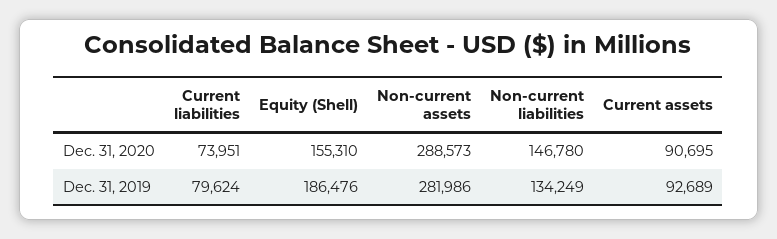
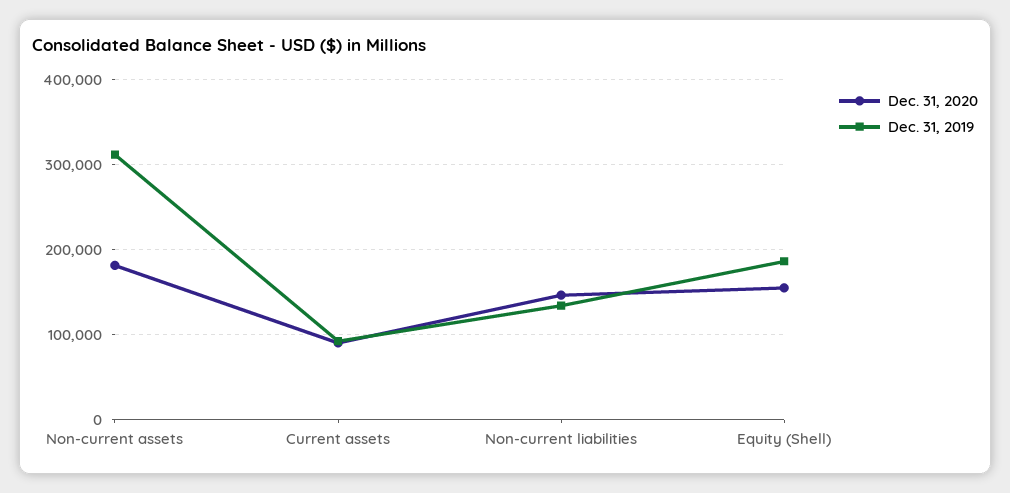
  {
    "Dec. 31, 2020": {
-     "Current liabilities": 73951,
      "Equity (Shell)": 155310,
-     "Non-current assets": 288573,
+     "Non-current assets": 180000,
      "Non-current liabilities": 146780,
      "Current assets": 90695
    },
    "Dec. 31, 2019": {
-     "Current liabilities": 79624,
      "Equity (Shell)": 186476,
-     "Non-current assets": 281986,
+     "Non-current assets": 310000,
      "Non-current liabilities": 134249,
      "Current assets": 92689
    }
  }

